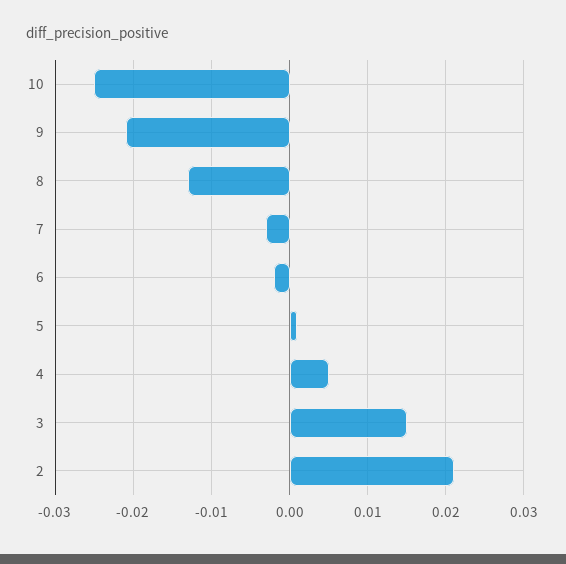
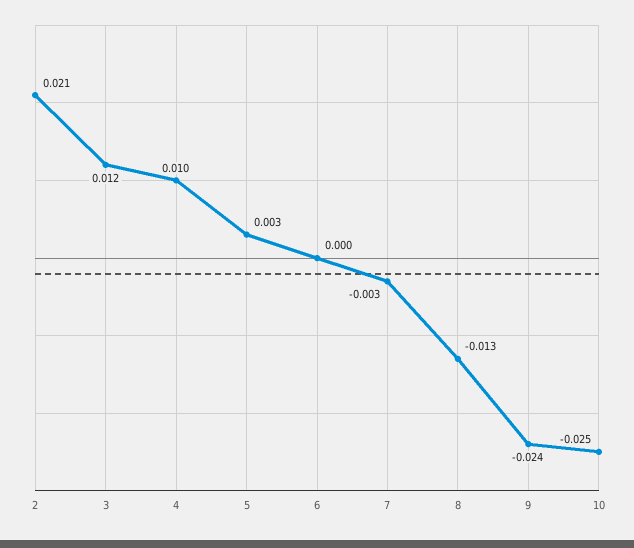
  {
    "10": -0.025,
-   "9": -0.021,
+   "9": -0.024,
    "8": -0.013,
    "7": -0.003,
-   "6": -0.002,
+   "6": 0,
-   "5": 0.001,
+   "5": 0.003,
-   "4": 0.005,
+   "4": 0.01,
-   "3": 0.015,
+   "3": 0.012,
    "2": 0.021
  }

